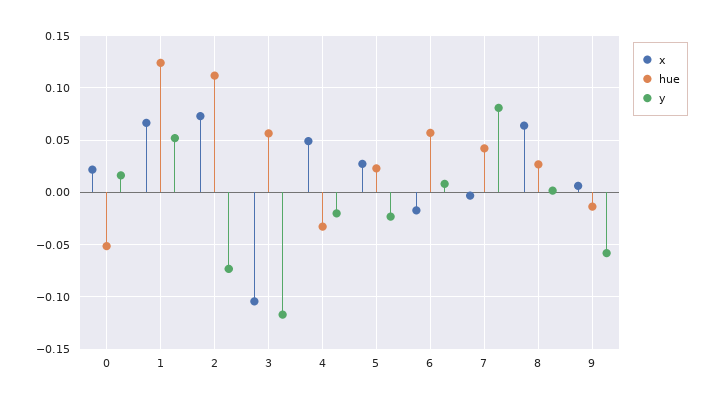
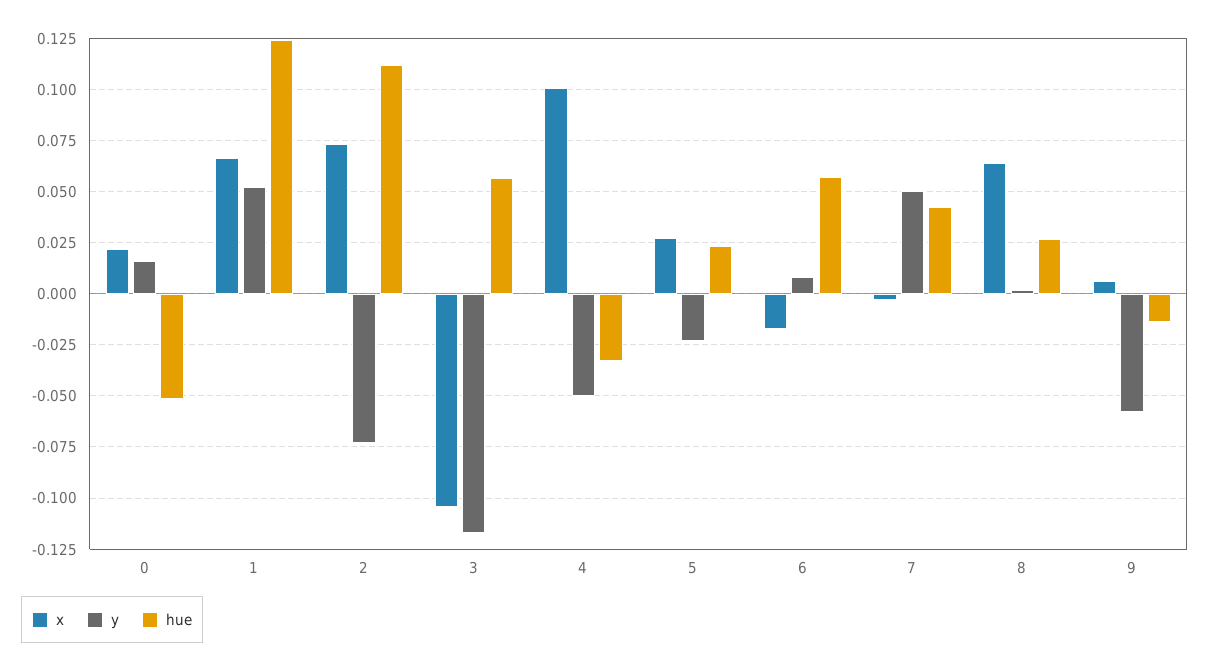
  {
    "x": {
      "0": 0.02,
      "1": 0.065,
      "2": 0.075,
      "3": -0.105,
-     "4": 0.05,
+     "4": 0.1,
      "5": 0.025,
      "6": -0.015,
      "7": -0.005,
      "8": 0.065,
      "9": 0.005
    },
    "hue": {
      "0": -0.05,
      "1": 0.125,
      "2": 0.11,
      "3": 0.055,
      "4": -0.035,
      "5": 0.025,
      "6": 0.055,
      "7": 0.04,
      "8": 0.025,
      "9": -0.015
    },
    "y": {
      "0": 0.015,
      "1": 0.05,
      "2": -0.075,
      "3": -0.115,
-     "4": -0.02,
+     "4": -0.05,
      "5": -0.025,
      "6": 0.01,
-     "7": 0.08,
+     "7": 0.05,
      "8": 0,
      "9": -0.06
    }
  }

